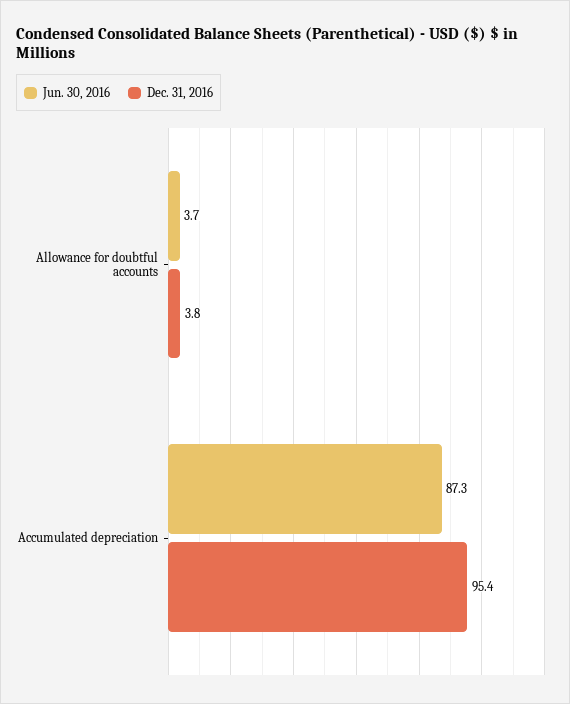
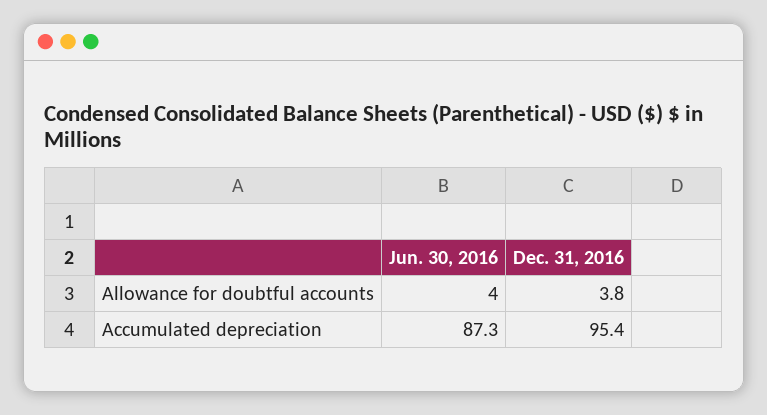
  {
    "Jun. 30, 2016": {
-     "Allowance for doubtful accounts": 3.7,
+     "Allowance for doubtful accounts": 4,
      "Accumulated depreciation": 87.3
    },
    "Dec. 31, 2016": {
      "Allowance for doubtful accounts": 3.8,
      "Accumulated depreciation": 95.4
    }
  }

